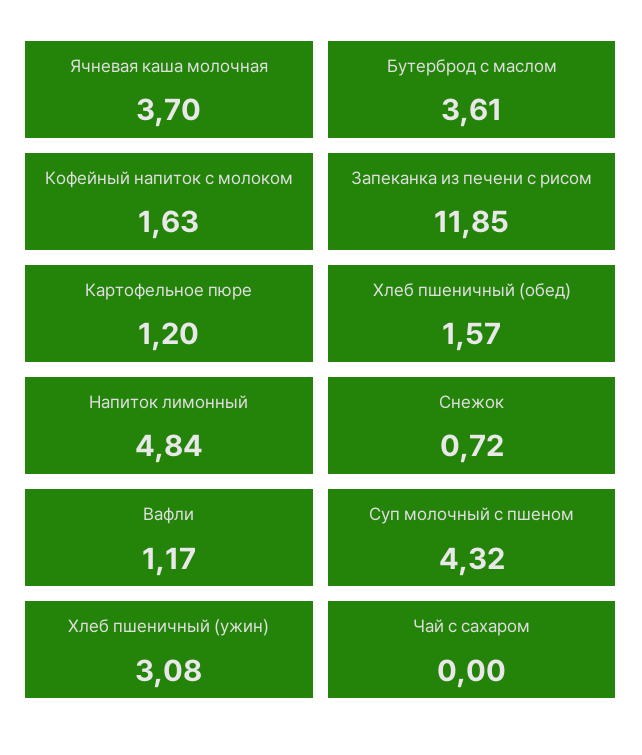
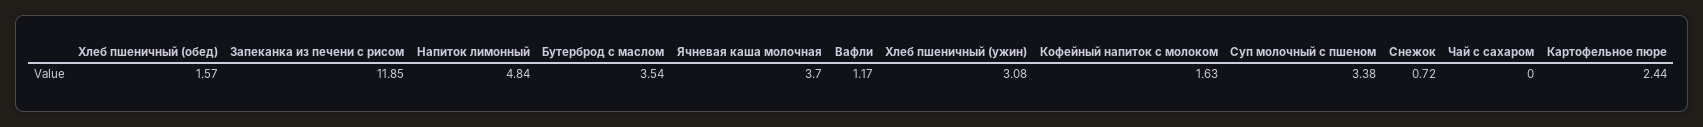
  {
    "Ячневая каша молочная": 3.7,
-   "Бутерброд с маслом": 3.61,
+   "Бутерброд с маслом": 3.54,
    "Кофейный напиток с молоком": 1.63,
    "Запеканка из печени с рисом": 11.85,
-   "Картофельное пюре": 1.2,
+   "Картофельное пюре": 2.44,
    "Хлеб пшеничный (обед)": 1.57,
    "Напиток лимонный": 4.84,
    "Снежок": 0.72,
    "Вафли": 1.17,
-   "Суп молочный с пшеном": 4.32,
+   "Суп молочный с пшеном": 3.38,
    "Хлеб пшеничный (ужин)": 3.08,
    "Чай с сахаром": 0
  }

